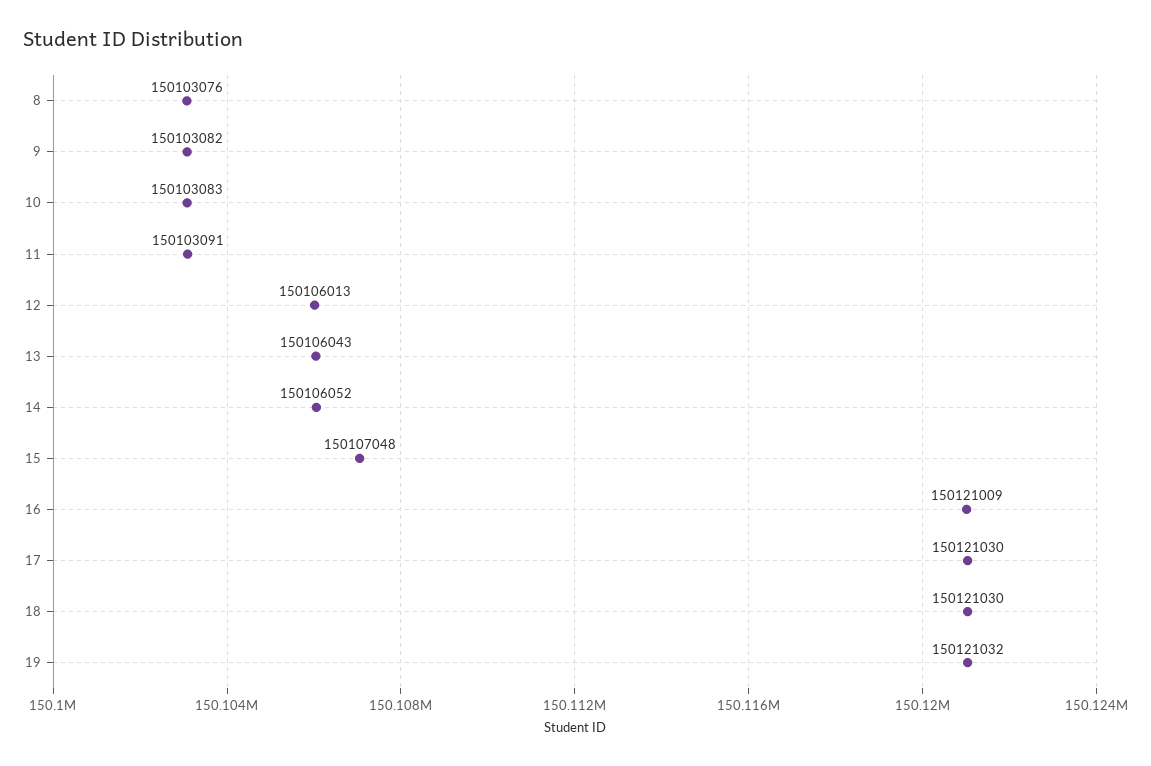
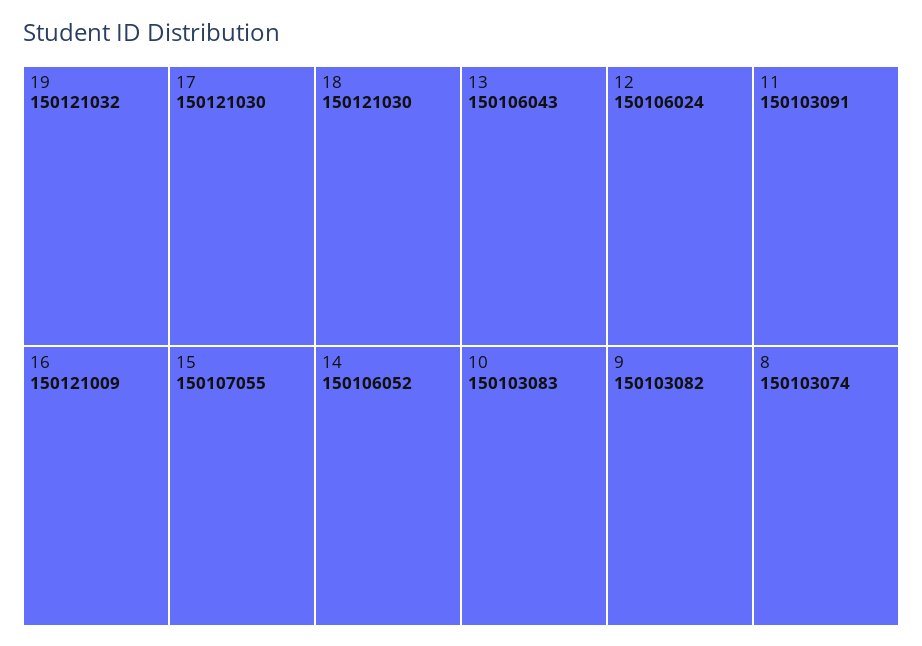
  {
-   "8": 150103076,
+   "8": 150103074,
    "9": 150103082,
    "10": 150103083,
    "11": 150103091,
-   "12": 150106013,
+   "12": 150106024,
    "13": 150106043,
    "14": 150106052,
-   "15": 150107048,
+   "15": 150107055,
    "16": 150121009,
    "17": 150121030,
    "18": 150121030,
    "19": 150121032
  }

